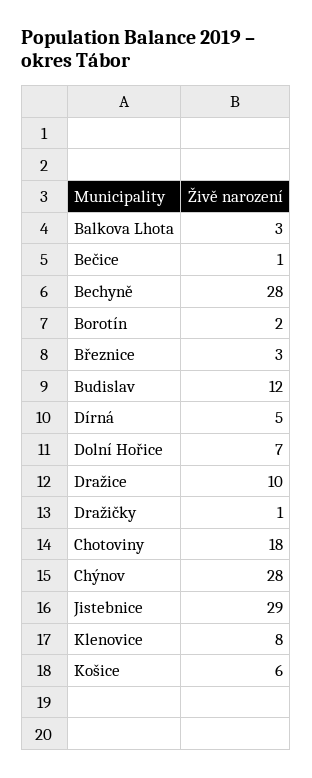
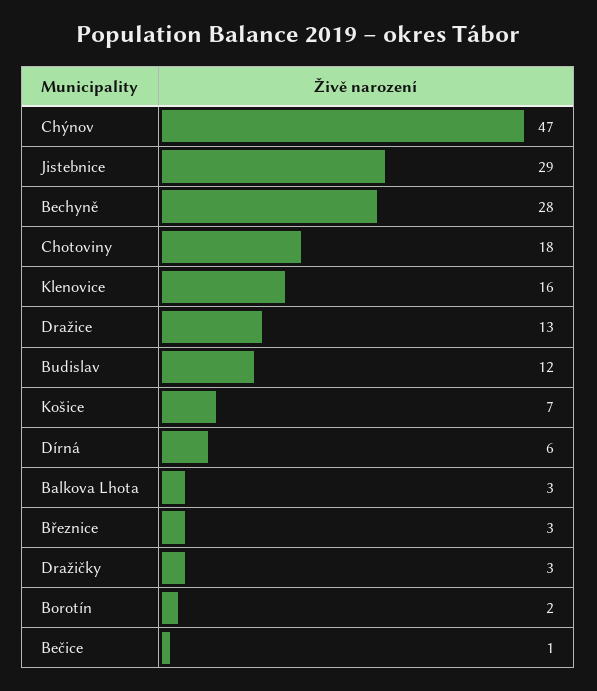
  {
    "Balkova Lhota": 3,
    "Bečice": 1,
    "Bechyně": 28,
    "Borotín": 2,
    "Březnice": 3,
    "Budislav": 12,
-   "Dírná": 5,
+   "Dírná": 6,
-   "Dolní Hořice": 7,
-   "Dražice": 10,
+   "Dražice": 13,
-   "Dražičky": 1,
+   "Dražičky": 3,
    "Chotoviny": 18,
-   "Chýnov": 28,
+   "Chýnov": 47,
    "Jistebnice": 29,
-   "Klenovice": 8,
+   "Klenovice": 16,
-   "Košice": 6
+   "Košice": 7
  }

